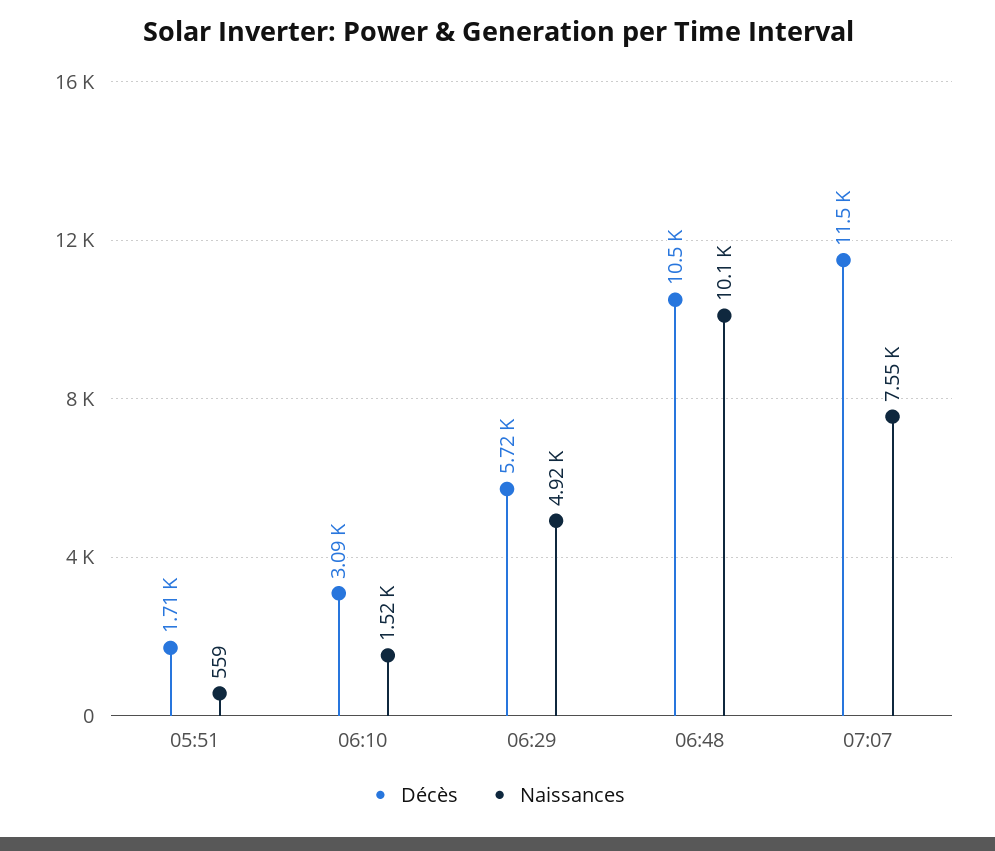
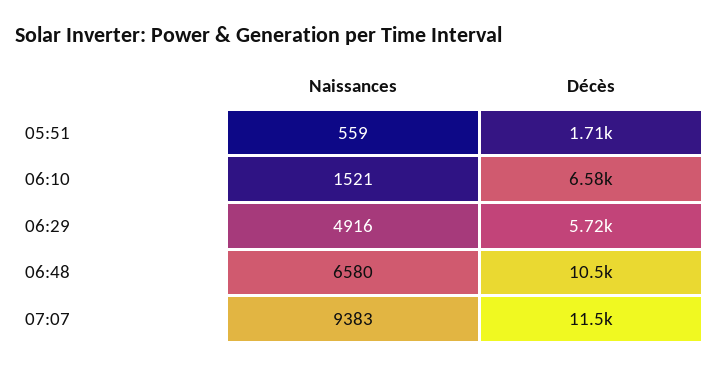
  {
    "Décès": {
      "05:51": 1710,
-     "06:10": 3090,
+     "06:10": 6580,
      "06:29": 5720,
      "06:48": 10500,
      "07:07": 11500
    },
    "Naissances": {
      "05:51": 559,
      "06:10": 1521,
      "06:29": 4916,
-     "06:48": 10100,
+     "06:48": 6580,
-     "07:07": 7550
+     "07:07": 9383
    }
  }

